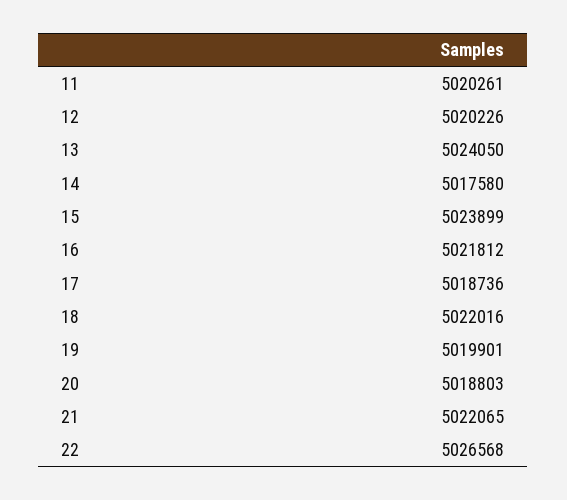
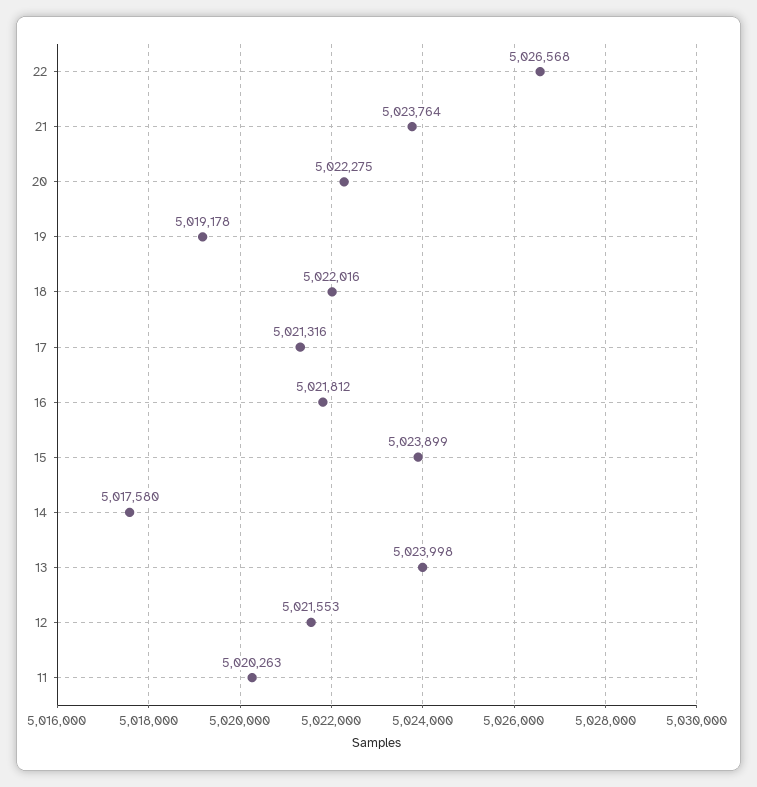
  {
-   "11": 5020261,
+   "11": 5020263,
-   "12": 5020226,
+   "12": 5021553,
-   "13": 5024050,
+   "13": 5023998,
    "14": 5017580,
    "15": 5023899,
    "16": 5021812,
-   "17": 5018736,
+   "17": 5021316,
    "18": 5022016,
-   "19": 5019901,
+   "19": 5019178,
-   "20": 5018803,
+   "20": 5022275,
-   "21": 5022065,
+   "21": 5023764,
    "22": 5026568
  }

